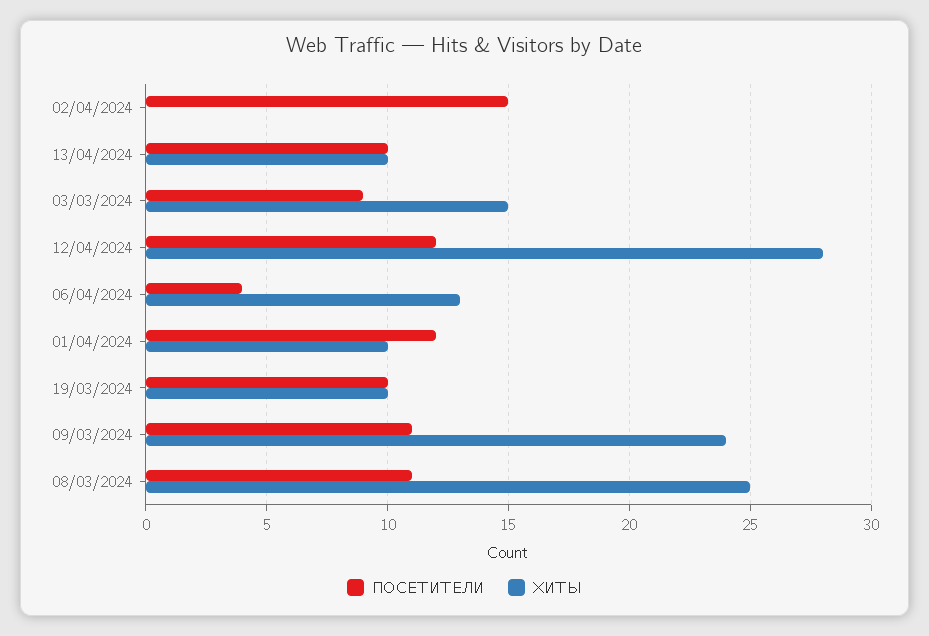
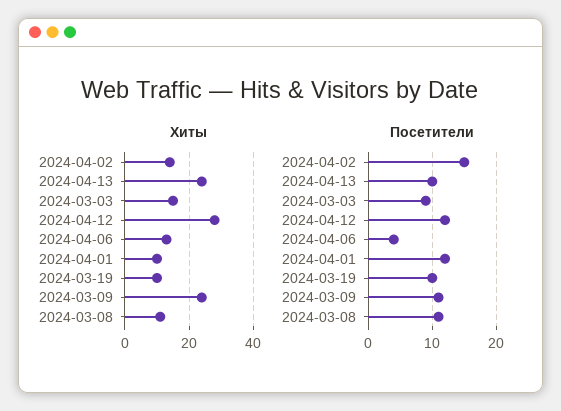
  {
    "ПОСЕТИТЕЛИ": {
      "02/04/2024": 15,
      "13/04/2024": 10,
      "03/03/2024": 9,
      "12/04/2024": 12,
      "06/04/2024": 4,
      "01/04/2024": 12,
      "19/03/2024": 10,
      "09/03/2024": 11,
      "08/03/2024": 11
    },
    "ХИТЫ": {
-     "02/04/2024": 0,
+     "02/04/2024": 15,
-     "13/04/2024": 10,
+     "13/04/2024": 25,
      "03/03/2024": 15,
      "12/04/2024": 28,
      "06/04/2024": 13,
      "01/04/2024": 10,
      "19/03/2024": 10,
      "09/03/2024": 24,
-     "08/03/2024": 25
+     "08/03/2024": 10
    }
  }

